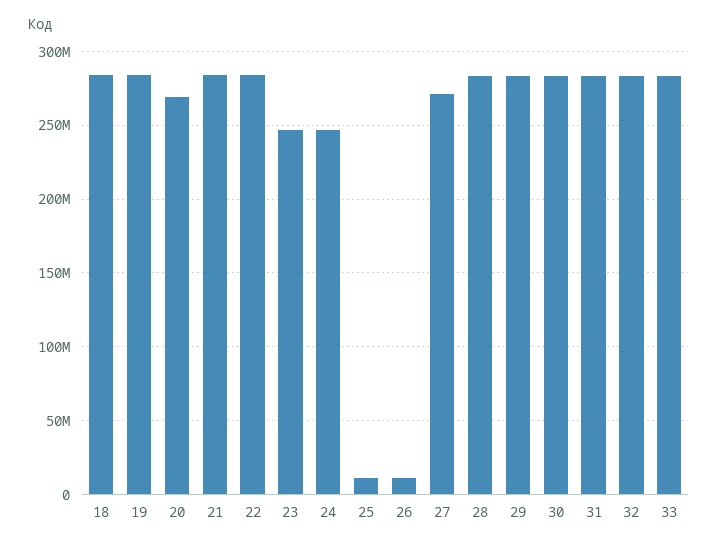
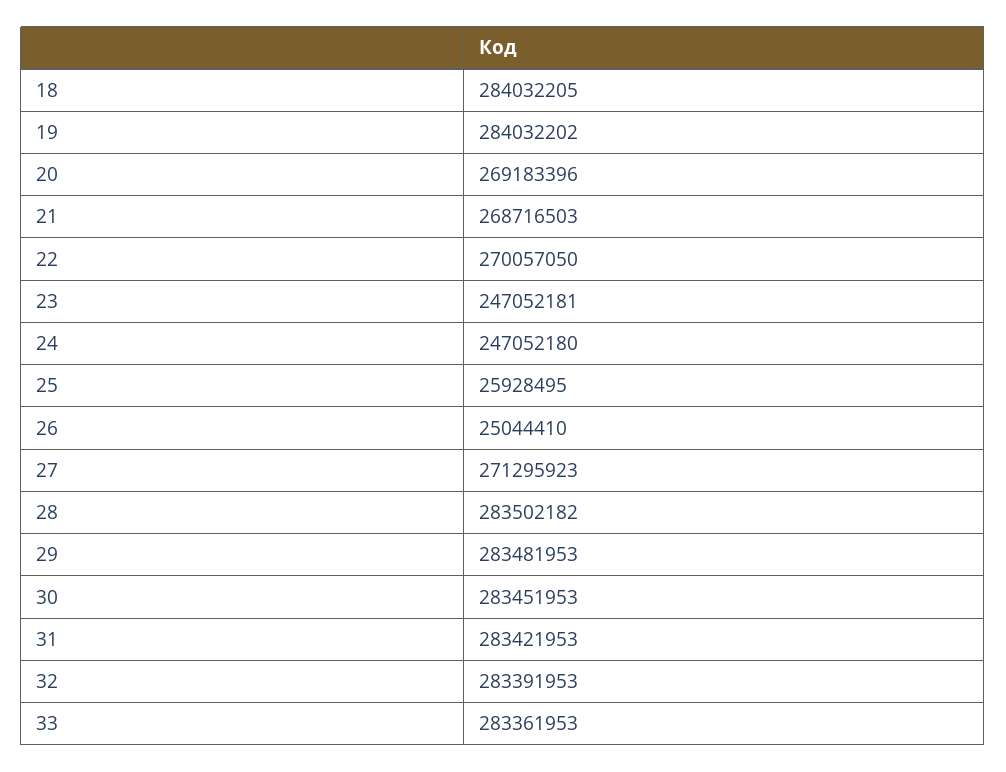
  {
    "18": 284032205,
    "19": 284032202,
    "20": 269183396,
-   "21": 285000000,
+   "21": 268716503,
-   "22": 285000000,
+   "22": 270057050,
    "23": 247052181,
    "24": 247052180,
-   "25": 10000000,
+   "25": 25928495,
-   "26": 10000000,
+   "26": 25044410,
    "27": 271295923,
    "28": 283502182,
    "29": 283481953,
    "30": 283451953,
    "31": 283421953,
    "32": 283391953,
    "33": 283361953
  }

